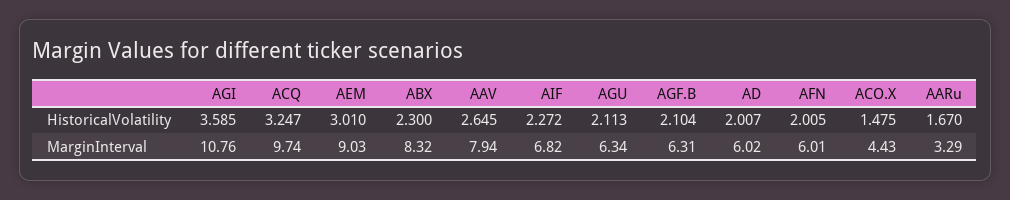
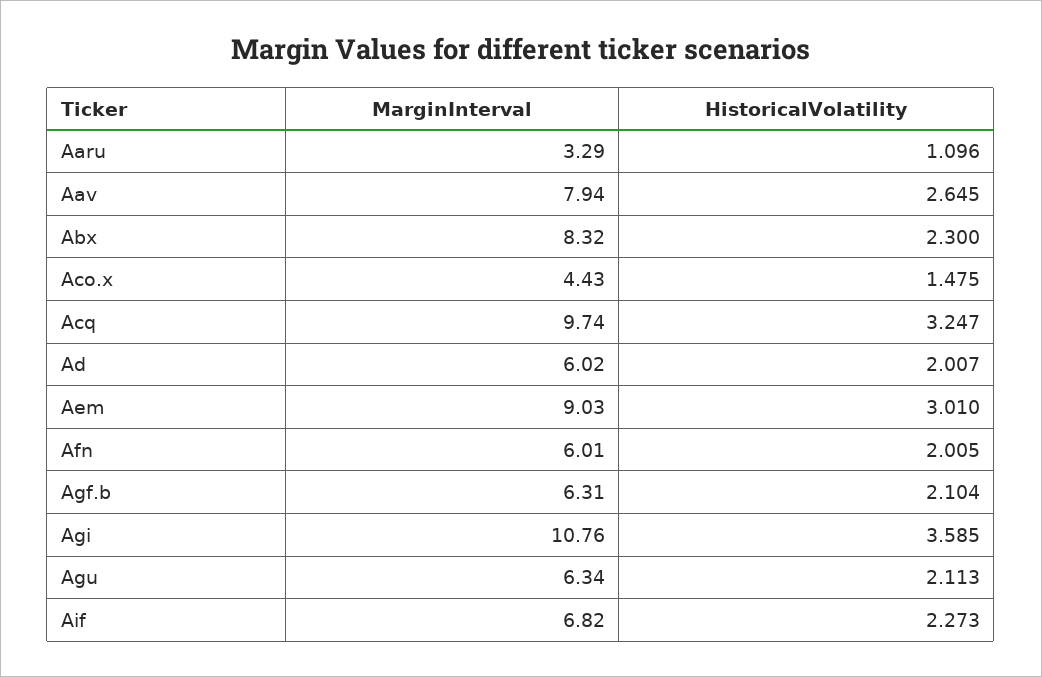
  {
    "AGI": {
      "HistoricalVolatility": 3.585,
      "MarginInterval": 10.76
    },
    "ACQ": {
      "HistoricalVolatility": 3.247,
      "MarginInterval": 9.74
    },
    "AEM": {
      "HistoricalVolatility": 3.01,
      "MarginInterval": 9.03
    },
    "ABX": {
      "HistoricalVolatility": 2.3,
      "MarginInterval": 8.32
    },
    "AAV": {
      "HistoricalVolatility": 2.645,
      "MarginInterval": 7.94
    },
    "AIF": {
-     "HistoricalVolatility": 2.272,
+     "HistoricalVolatility": 2.273,
      "MarginInterval": 6.82
    },
    "AGU": {
      "HistoricalVolatility": 2.113,
      "MarginInterval": 6.34
    },
    "AGF.B": {
      "HistoricalVolatility": 2.104,
      "MarginInterval": 6.31
    },
    "AD": {
      "HistoricalVolatility": 2.007,
      "MarginInterval": 6.02
    },
    "AFN": {
      "HistoricalVolatility": 2.005,
      "MarginInterval": 6.01
    },
    "ACO.X": {
      "HistoricalVolatility": 1.475,
      "MarginInterval": 4.43
    },
    "AARu": {
-     "HistoricalVolatility": 1.67,
+     "HistoricalVolatility": 1.096,
      "MarginInterval": 3.29
    }
  }

